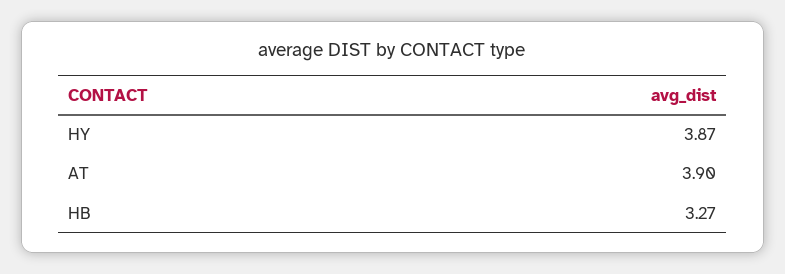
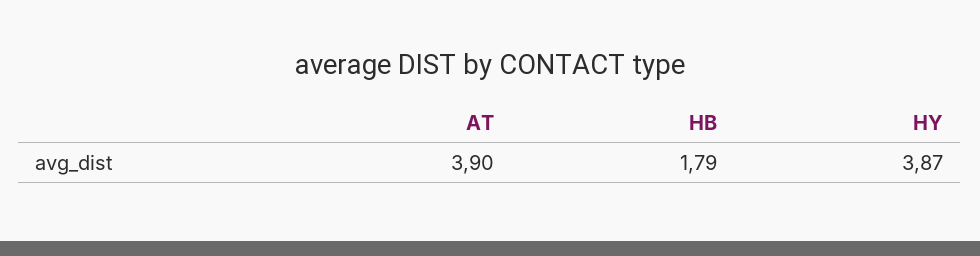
  {
    "HY": 3.87,
    "AT": 3.9,
-   "HB": 3.27
+   "HB": 1.79
  }

